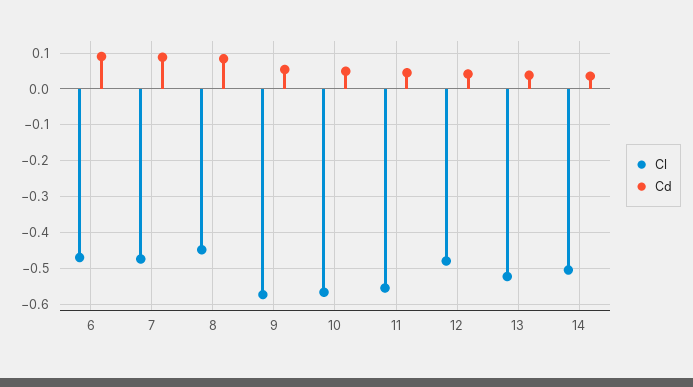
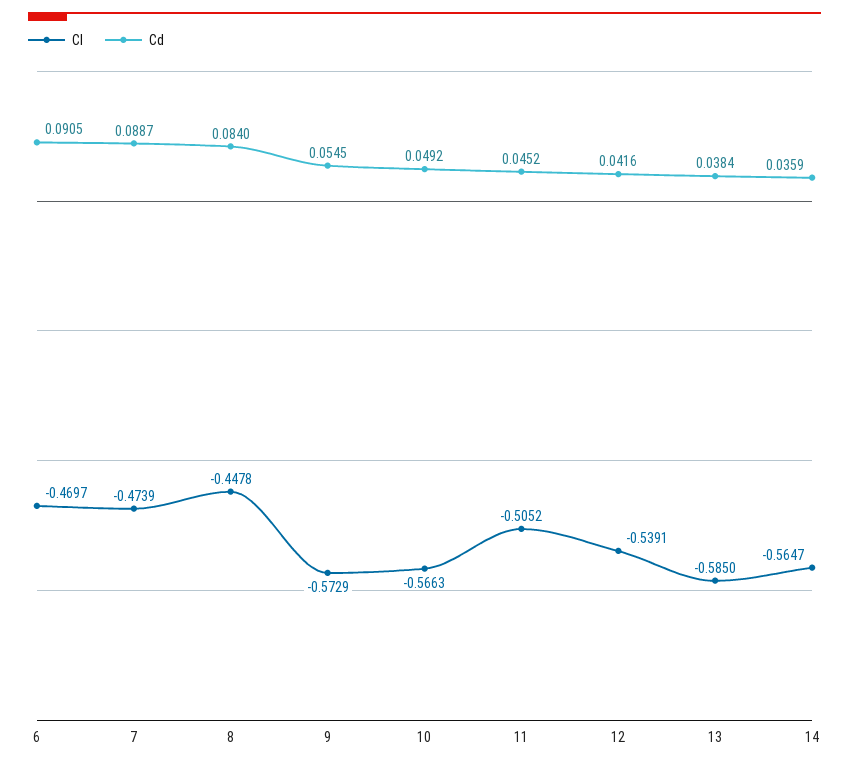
  {
    "Cl": {
      "6": -0.4697,
      "7": -0.4739,
      "8": -0.4478,
      "9": -0.5729,
      "10": -0.5663,
-     "11": -0.56,
+     "11": -0.5052,
-     "12": -0.48,
+     "12": -0.5391,
-     "13": -0.52,
+     "13": -0.585,
-     "14": -0.5
+     "14": -0.5647
    },
    "Cd": {
      "6": 0.0905,
      "7": 0.0887,
      "8": 0.084,
      "9": 0.0545,
      "10": 0.0492,
      "11": 0.0452,
      "12": 0.0416,
      "13": 0.0384,
      "14": 0.0359
    }
  }

